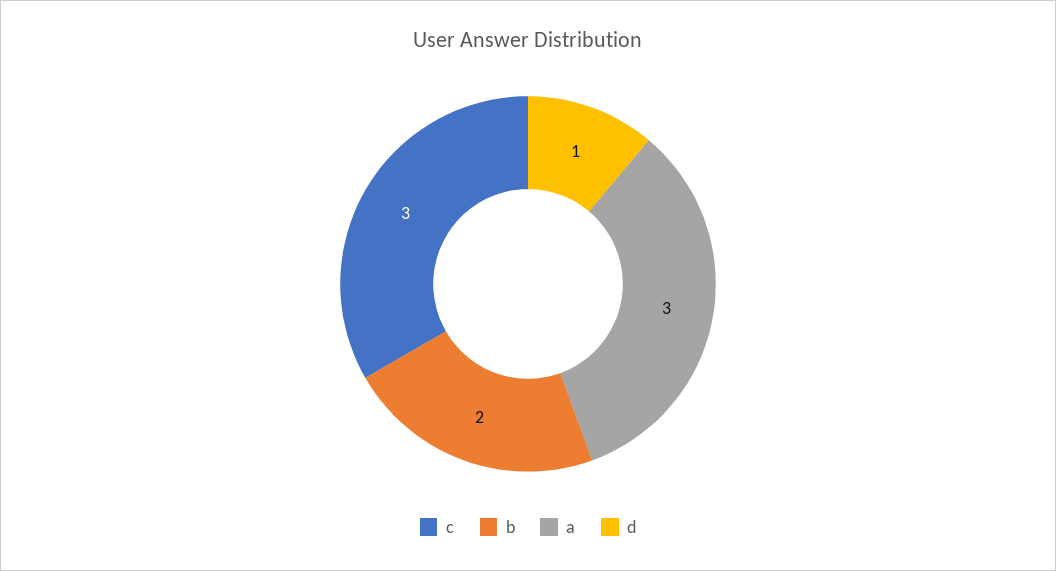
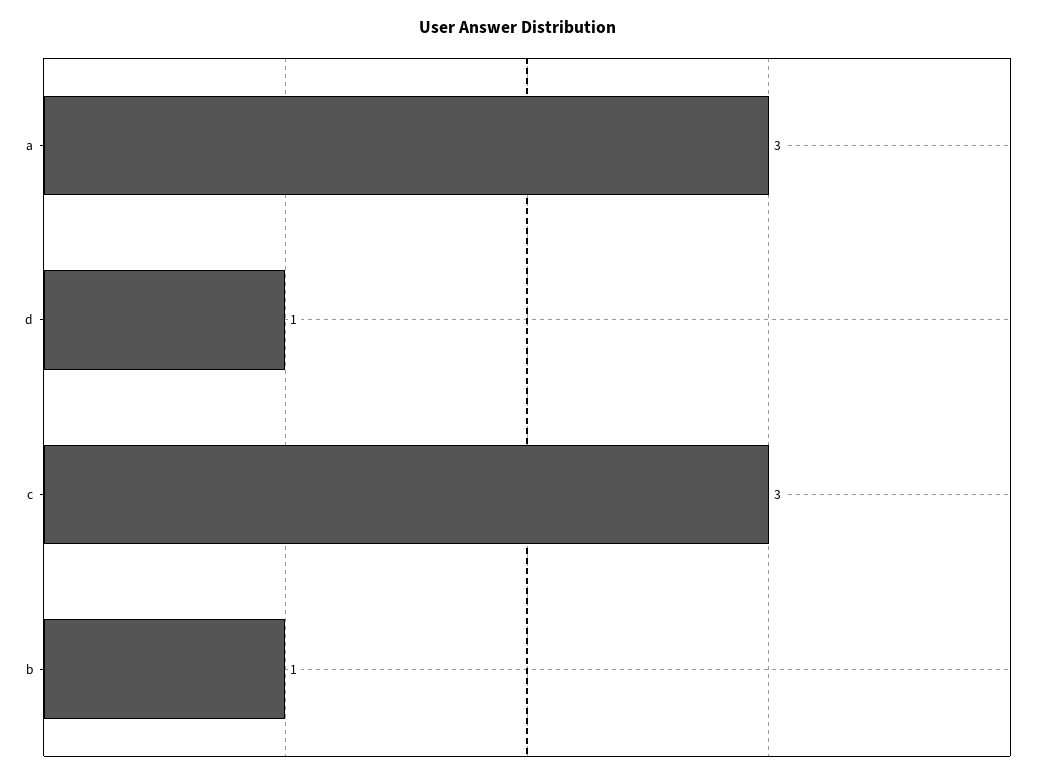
  {
    "c": 3,
-   "b": 2,
+   "b": 1,
    "a": 3,
    "d": 1
  }

